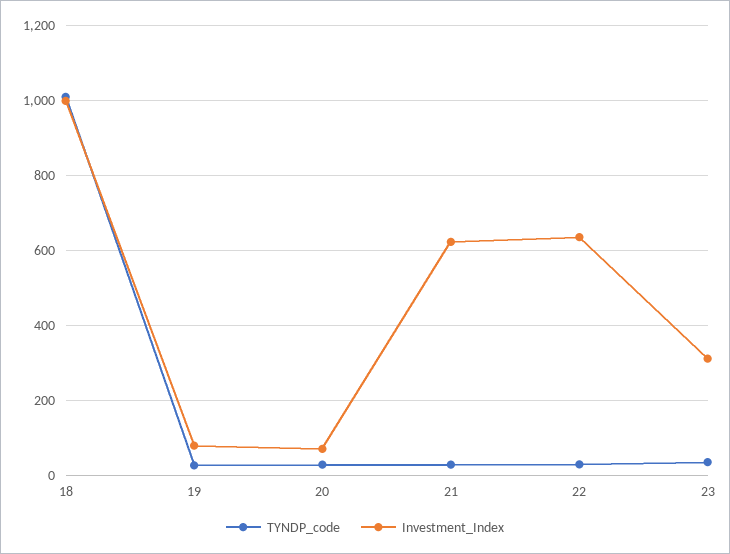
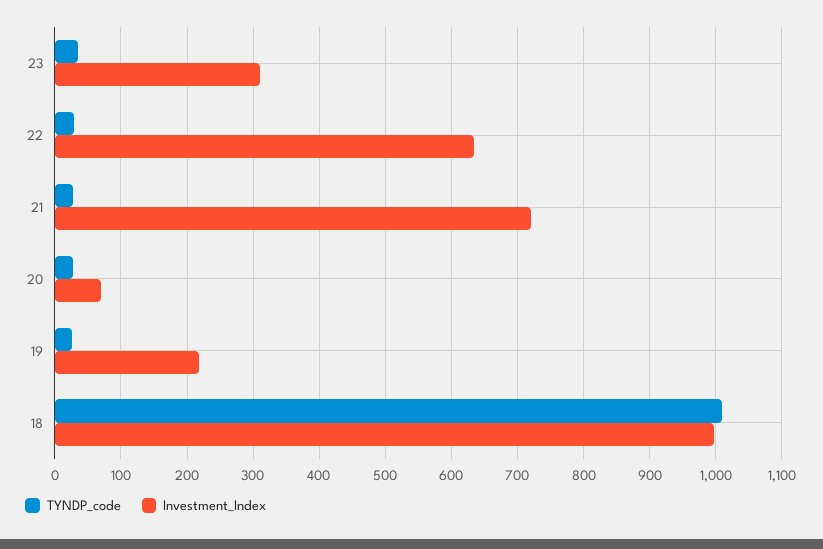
  {
    "TYNDP_code": {
      "18": 1010,
      "19": 30,
      "20": 30,
      "21": 30,
      "22": 30,
      "23": 40
    },
    "Investment_Index": {
      "18": 1000,
-     "19": 80,
+     "19": 220,
      "20": 70,
-     "21": 620,
+     "21": 720,
      "22": 640,
      "23": 310
    }
  }

